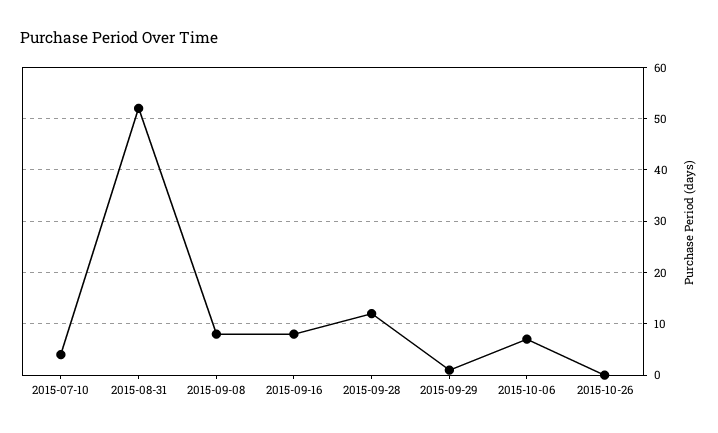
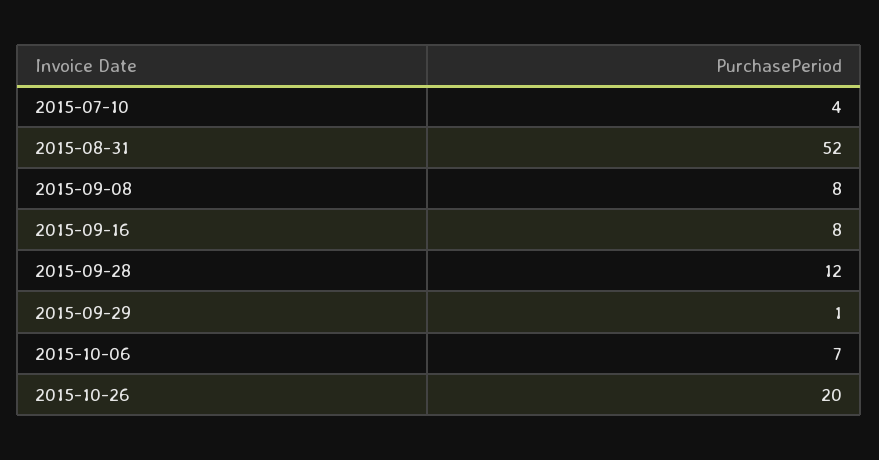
  {
    "2015-07-10": 4,
    "2015-08-31": 52,
    "2015-09-08": 8,
    "2015-09-16": 8,
    "2015-09-28": 12,
    "2015-09-29": 1,
    "2015-10-06": 7,
-   "2015-10-26": 0
+   "2015-10-26": 20
  }

